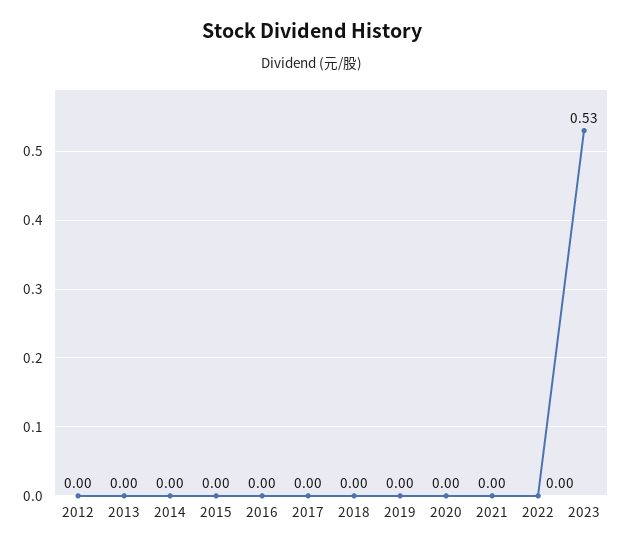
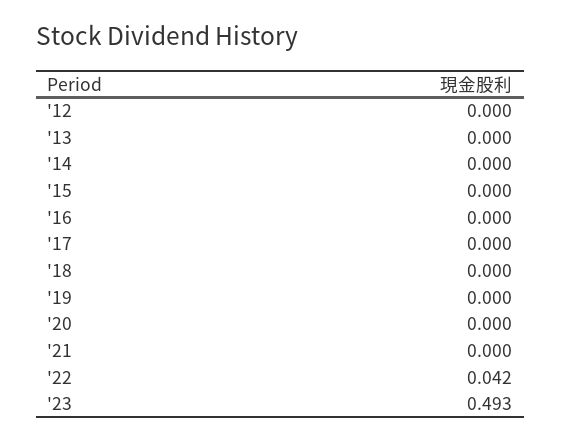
  {
    "2012": 0,
    "2013": 0,
    "2014": 0,
    "2015": 0,
    "2016": 0,
    "2017": 0,
    "2018": 0,
    "2019": 0,
    "2020": 0,
    "2021": 0,
-   "2022": 0,
+   "2022": 0.042,
-   "2023": 0.53
+   "2023": 0.493
  }

